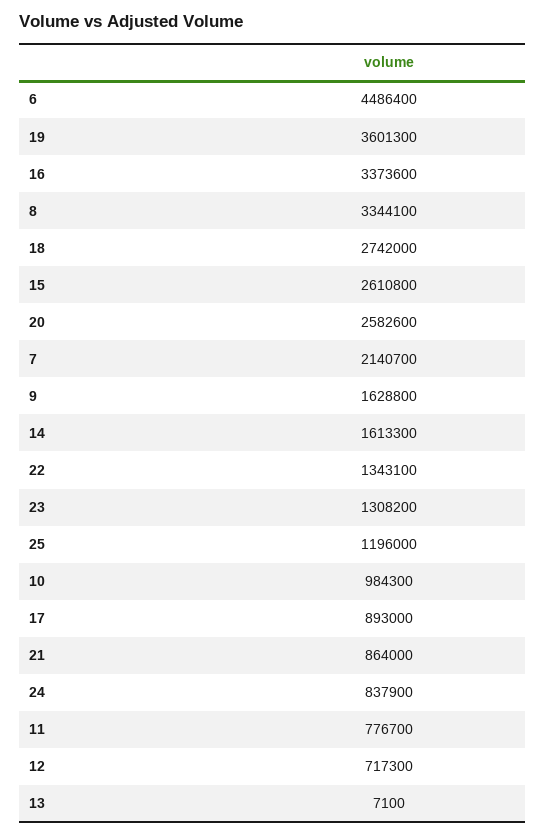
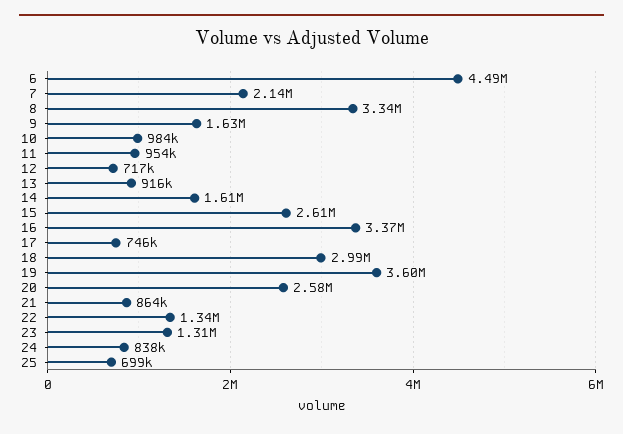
  {
    "6": 4486400,
    "19": 3601300,
    "16": 3373600,
    "8": 3344100,
-   "18": 2742000,
+   "18": 2990000,
    "15": 2610800,
    "20": 2582600,
    "7": 2140700,
    "9": 1628800,
    "14": 1613300,
    "22": 1343100,
    "23": 1308200,
-   "25": 1196000,
+   "25": 699000,
    "10": 984300,
-   "17": 893000,
+   "17": 746000,
    "21": 864000,
    "24": 837900,
-   "11": 776700,
+   "11": 954000,
    "12": 717300,
-   "13": 7100
+   "13": 916000
  }

